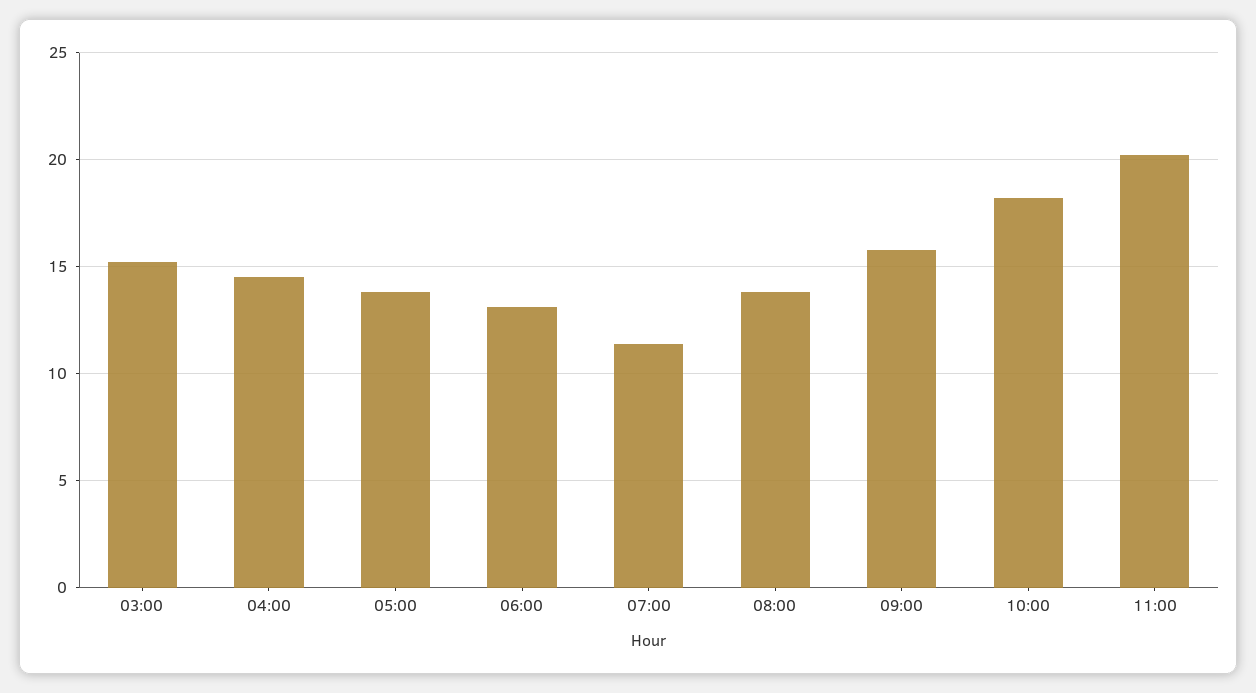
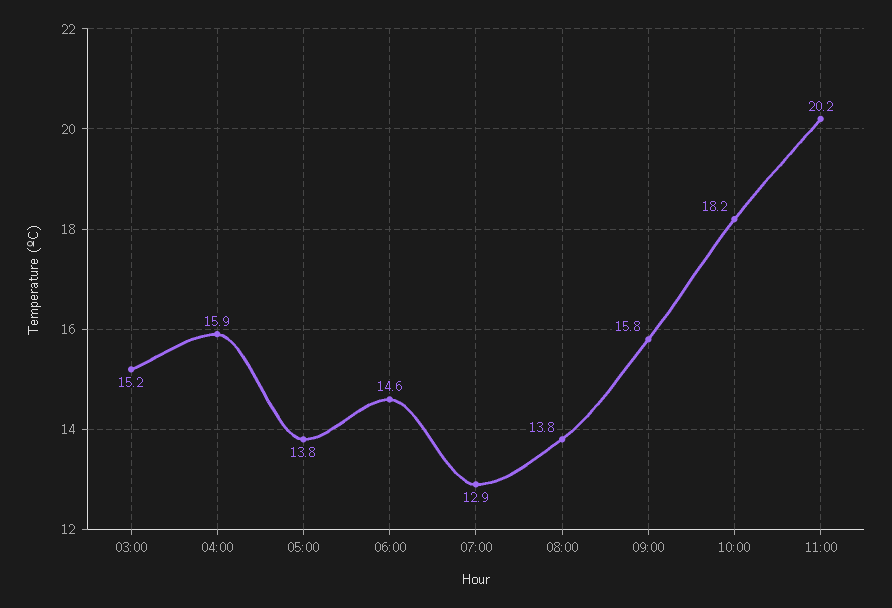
  {
    "03:00": 15.2,
-   "04:00": 14.5,
+   "04:00": 15.9,
    "05:00": 13.8,
-   "06:00": 13,
+   "06:00": 14.6,
-   "07:00": 11.5,
+   "07:00": 12.9,
    "08:00": 13.8,
    "09:00": 15.8,
    "10:00": 18.2,
    "11:00": 20.2
  }

